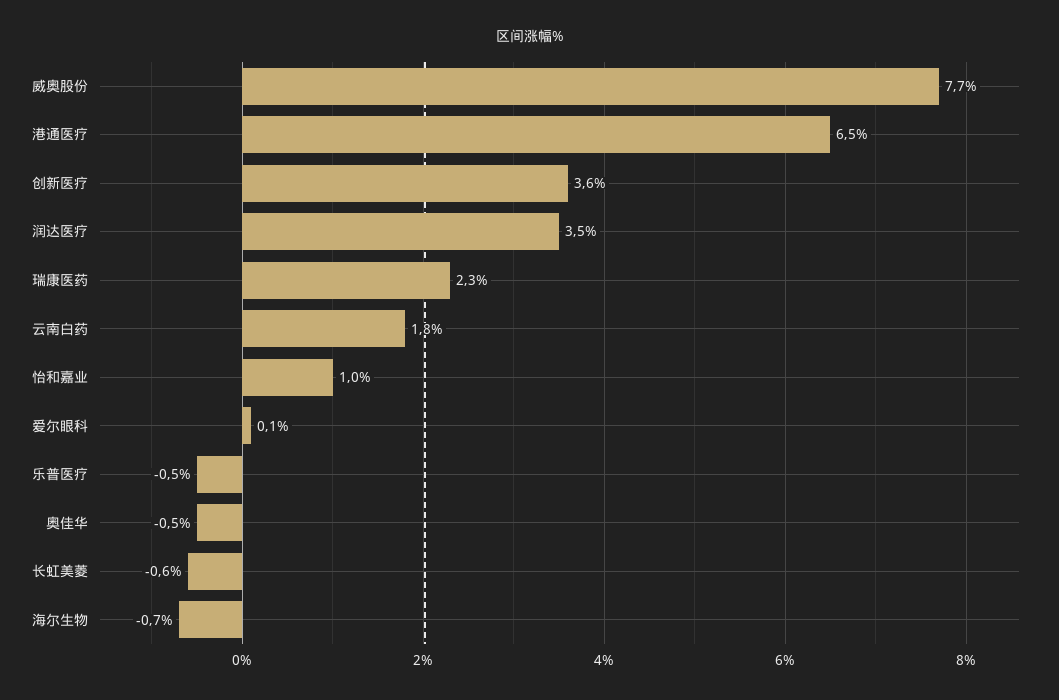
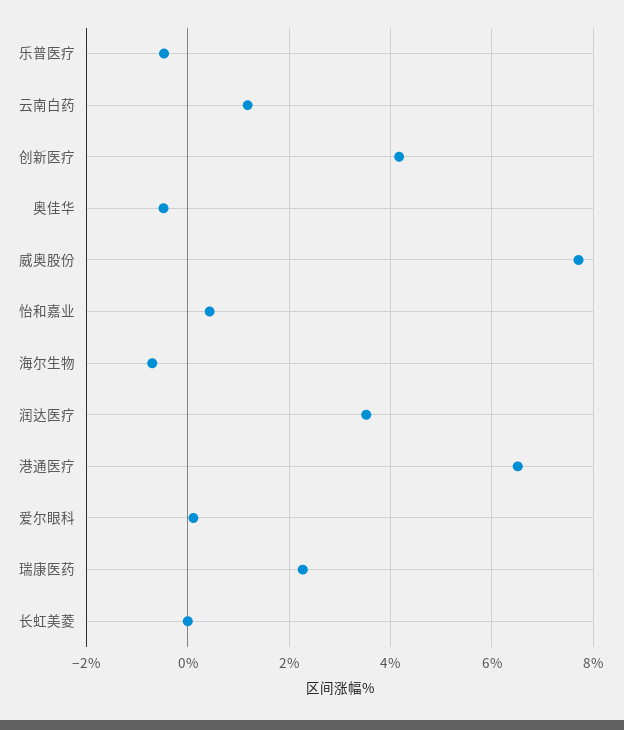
  {
    "威奥股份": 7.7,
    "港通医疗": 6.5,
-   "创新医疗": 3.6,
+   "创新医疗": 4.2,
    "润达医疗": 3.5,
    "瑞康医药": 2.3,
-   "云南白药": 1.8,
+   "云南白药": 1.2,
-   "怡和嘉业": 1,
+   "怡和嘉业": 0.4,
    "爱尔眼科": 0.1,
    "乐普医疗": -0.5,
    "奥佳华": -0.5,
-   "长虹美菱": -0.6,
+   "长虹美菱": 0,
    "海尔生物": -0.7
  }

